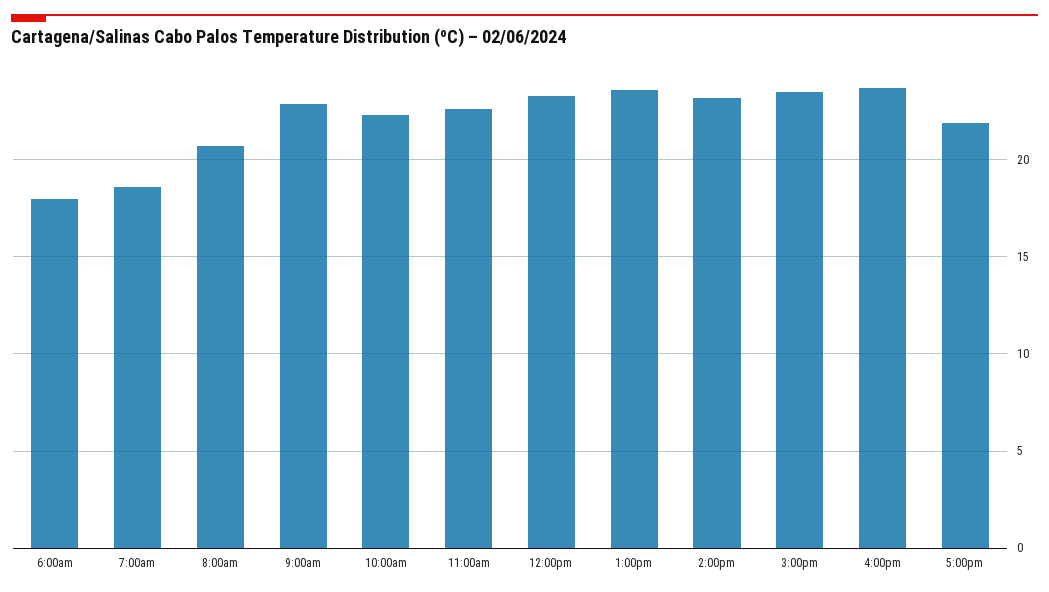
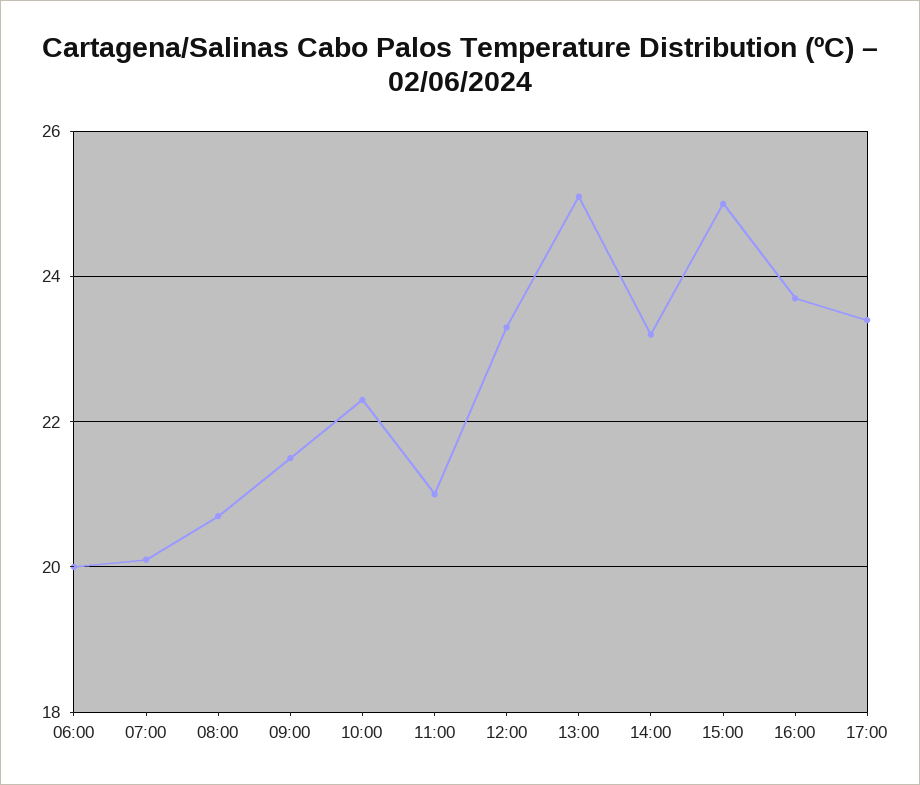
  {
-   "6:00am": 18,
+   "6:00am": 20,
-   "7:00am": 18.5,
+   "7:00am": 20,
    "8:00am": 20.5,
-   "9:00am": 23,
+   "9:00am": 21.5,
    "10:00am": 22.5,
-   "11:00am": 22.5,
+   "11:00am": 21,
    "12:00pm": 23.5,
-   "1:00pm": 23.5,
+   "1:00pm": 25,
    "2:00pm": 23,
-   "3:00pm": 23.5,
+   "3:00pm": 25,
    "4:00pm": 23.5,
-   "5:00pm": 22
+   "5:00pm": 23.5
  }

